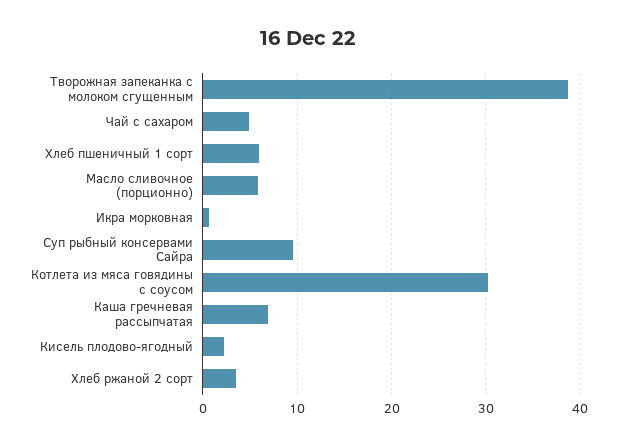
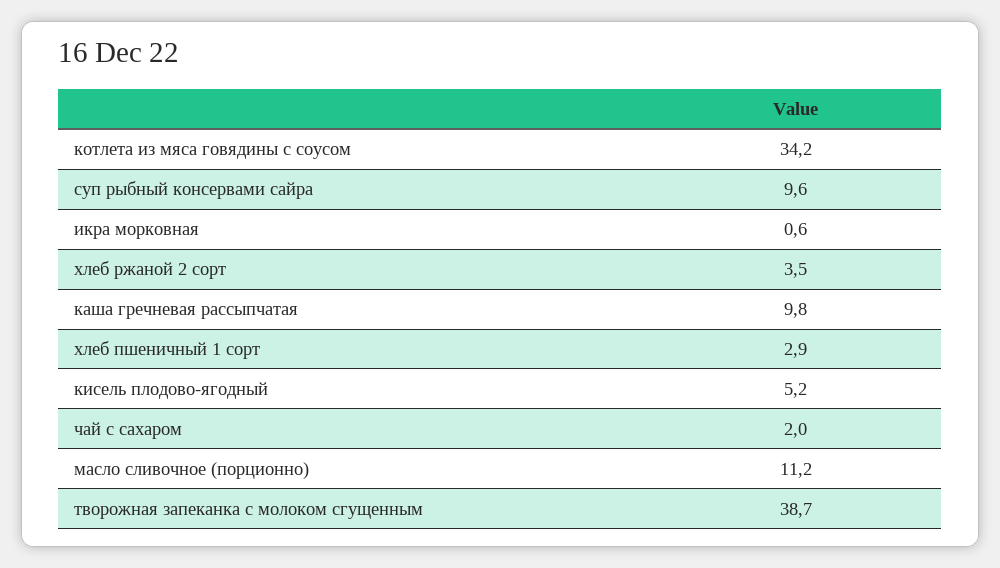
  {
    "Творожная запеканка с молоком сгущенным": 38.7,
-   "Чай с сахаром": 5,
+   "Чай с сахаром": 2,
-   "Хлеб пшеничный 1 сорт": 6,
+   "Хлеб пшеничный 1 сорт": 2.9,
-   "Масло сливочное (порционно)": 6,
+   "Масло сливочное (порционно)": 11.2,
    "Икра морковная": 0.6,
    "Суп рыбный консервами Сайра": 9.6,
-   "Котлета из мяса говядины с соусом": 30,
+   "Котлета из мяса говядины с соусом": 34.2,
-   "Каша гречневая рассыпчатая": 7,
+   "Каша гречневая рассыпчатая": 9.8,
-   "Кисель плодово-ягодный": 2,
+   "Кисель плодово-ягодный": 5.2,
    "Хлеб ржаной 2 сорт": 3.5
  }

